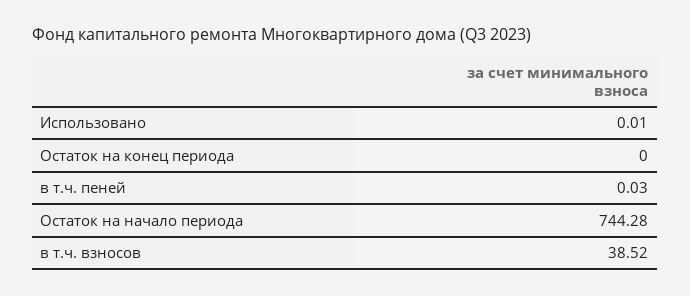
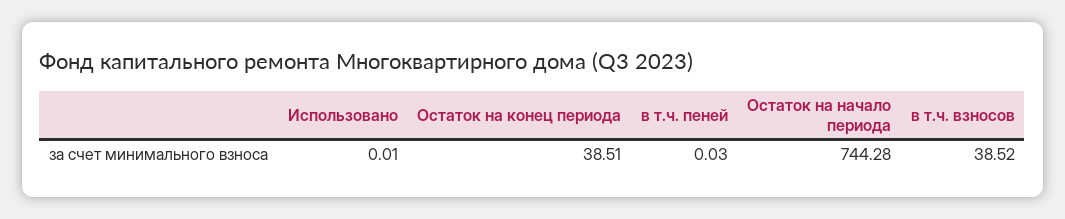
  {
    "Использовано": 0.01,
-   "Остаток на конец периода": 0,
+   "Остаток на конец периода": 38.51,
    "в т.ч. пеней": 0.03,
    "Остаток на начало периода": 744.28,
    "в т.ч. взносов": 38.52
  }

